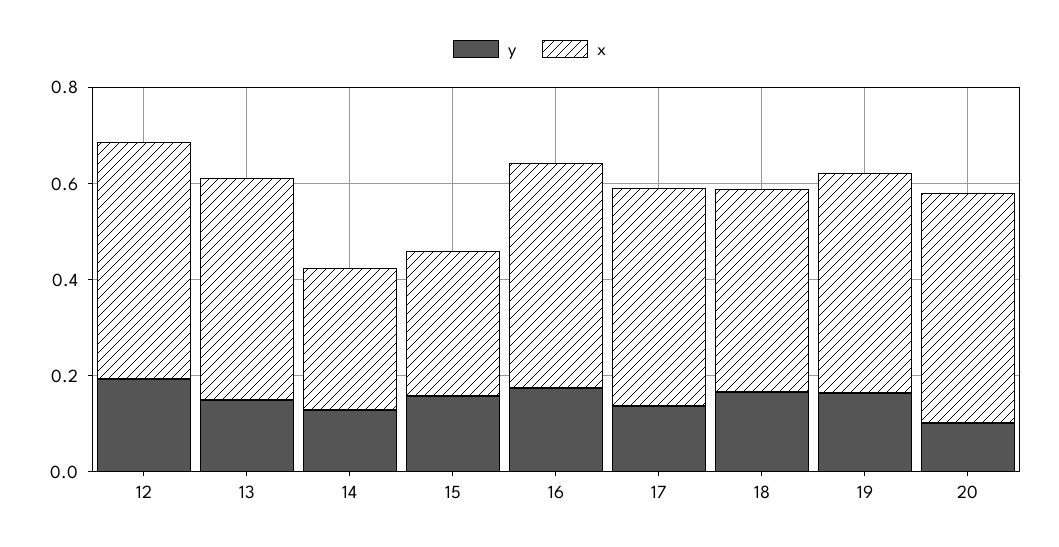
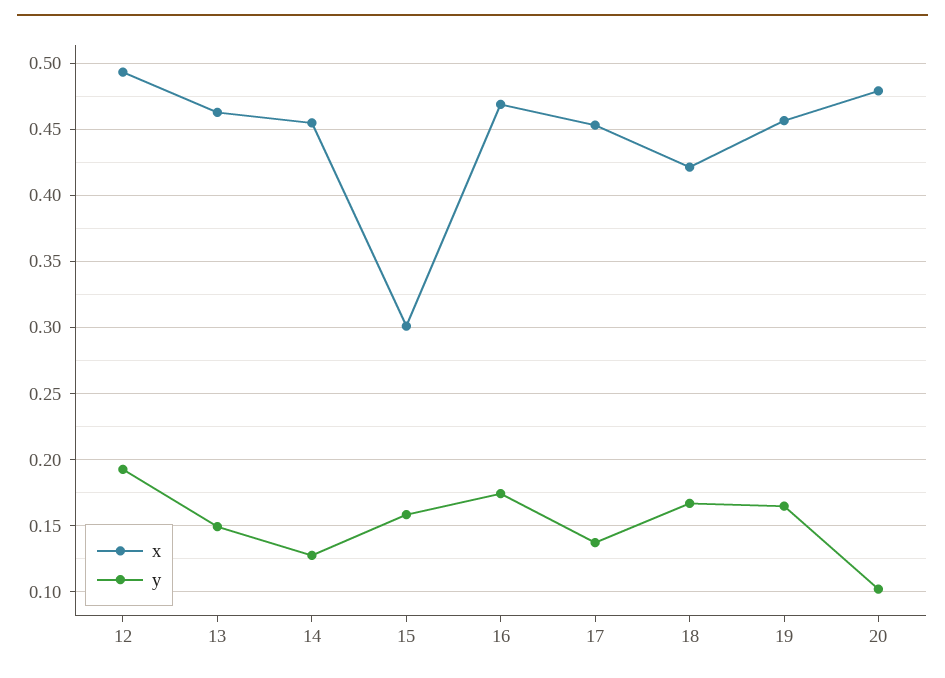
  {
    "y": {
      "12": 0.195,
      "13": 0.15,
      "14": 0.13,
      "15": 0.16,
      "16": 0.175,
      "17": 0.135,
      "18": 0.165,
      "19": 0.165,
      "20": 0.1
    },
    "x": {
      "12": 0.495,
      "13": 0.465,
-     "14": 0.3,
+     "14": 0.455,
      "15": 0.3,
      "16": 0.47,
      "17": 0.455,
      "18": 0.42,
      "19": 0.455,
      "20": 0.48
    }
  }

